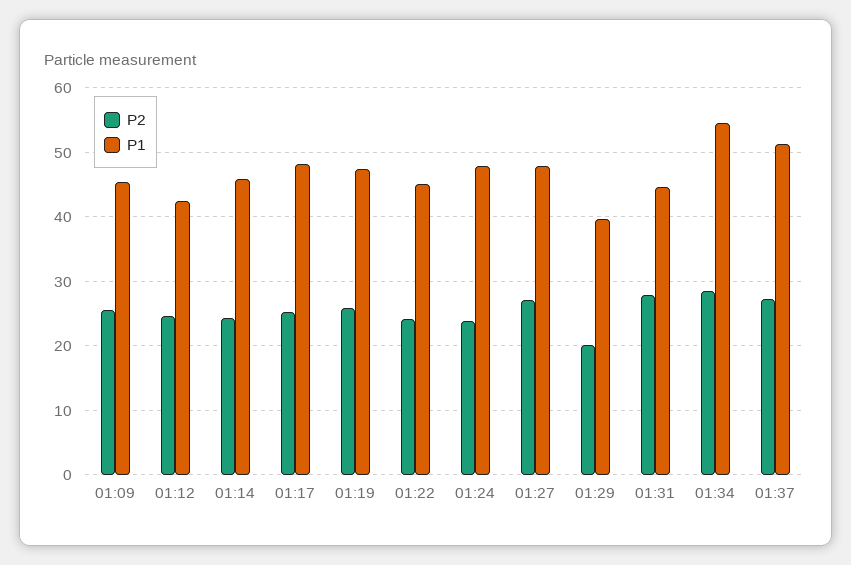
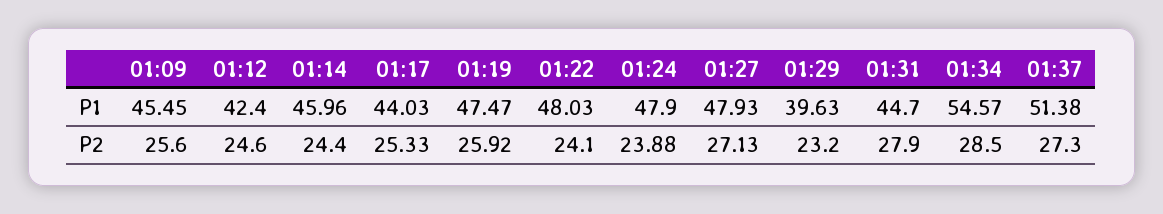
  {
    "P2": {
      "01:09": 25.6,
      "01:12": 24.6,
      "01:14": 24.4,
      "01:17": 25.33,
      "01:19": 25.92,
      "01:22": 24.1,
      "01:24": 23.88,
      "01:27": 27.13,
-     "01:29": 20,
+     "01:29": 23.2,
      "01:31": 27.9,
      "01:34": 28.5,
      "01:37": 27.3
    },
    "P1": {
      "01:09": 45.45,
      "01:12": 42.4,
      "01:14": 45.96,
-     "01:17": 48,
+     "01:17": 44.03,
      "01:19": 47.47,
-     "01:22": 45,
+     "01:22": 48.03,
      "01:24": 47.9,
      "01:27": 47.93,
      "01:29": 39.63,
      "01:31": 44.7,
      "01:34": 54.57,
      "01:37": 51.38
    }
  }

